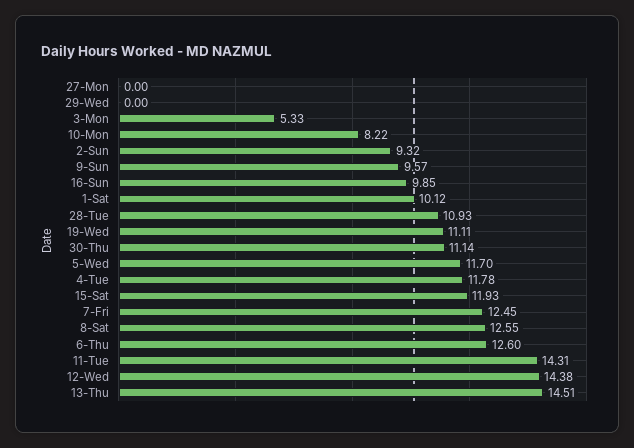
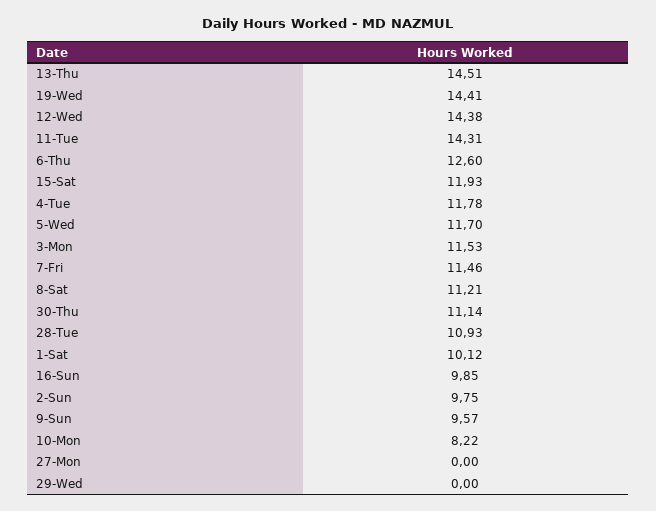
  {
    "27-Mon": 0,
    "29-Wed": 0,
-   "3-Mon": 5.33,
+   "3-Mon": 11.53,
    "10-Mon": 8.22,
-   "2-Sun": 9.32,
+   "2-Sun": 9.75,
    "9-Sun": 9.57,
    "16-Sun": 9.85,
    "1-Sat": 10.12,
    "28-Tue": 10.93,
-   "19-Wed": 11.11,
+   "19-Wed": 14.41,
    "30-Thu": 11.14,
    "5-Wed": 11.7,
    "4-Tue": 11.78,
    "15-Sat": 11.93,
-   "7-Fri": 12.45,
+   "7-Fri": 11.46,
-   "8-Sat": 12.55,
+   "8-Sat": 11.21,
    "6-Thu": 12.6,
    "11-Tue": 14.31,
    "12-Wed": 14.38,
    "13-Thu": 14.51
  }

